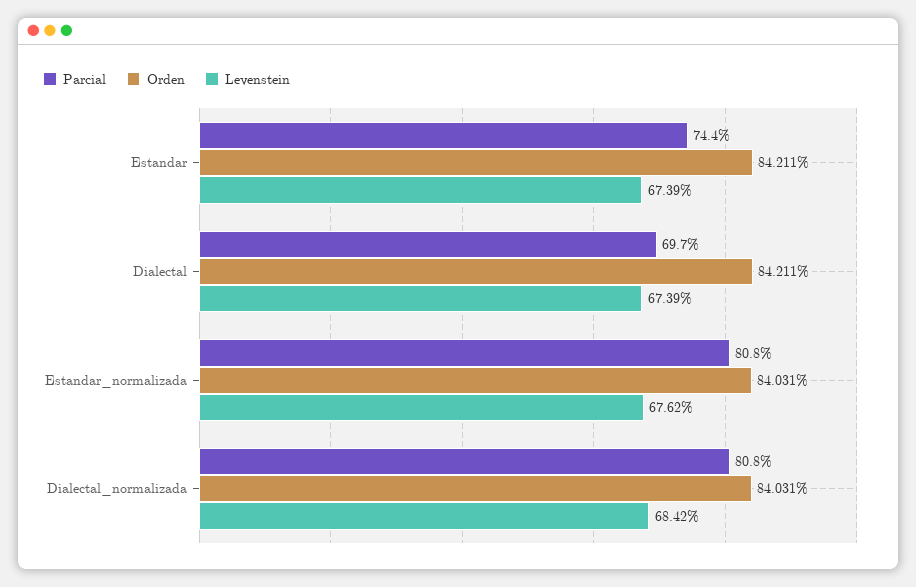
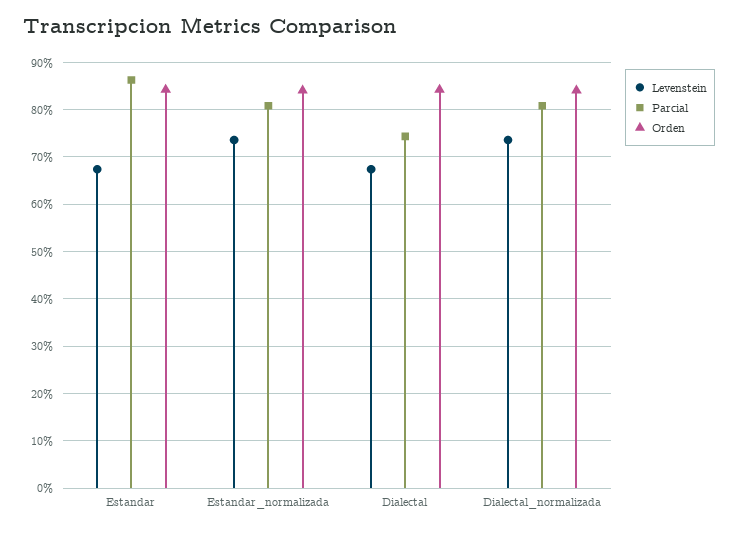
  {
    "Parcial": {
-     "Estandar": 74.4,
+     "Estandar": 86,
-     "Dialectal": 69.7,
+     "Dialectal": 74,
      "Estandar_normalizada": 80.8,
      "Dialectal_normalizada": 80.8
    },
    "Orden": {
      "Estandar": 84.211,
      "Dialectal": 84.211,
      "Estandar_normalizada": 84.031,
      "Dialectal_normalizada": 84.031
    },
    "Levenstein": {
      "Estandar": 67.39,
      "Dialectal": 67.39,
-     "Estandar_normalizada": 67.62,
+     "Estandar_normalizada": 74,
-     "Dialectal_normalizada": 68.42
+     "Dialectal_normalizada": 74
    }
  }

